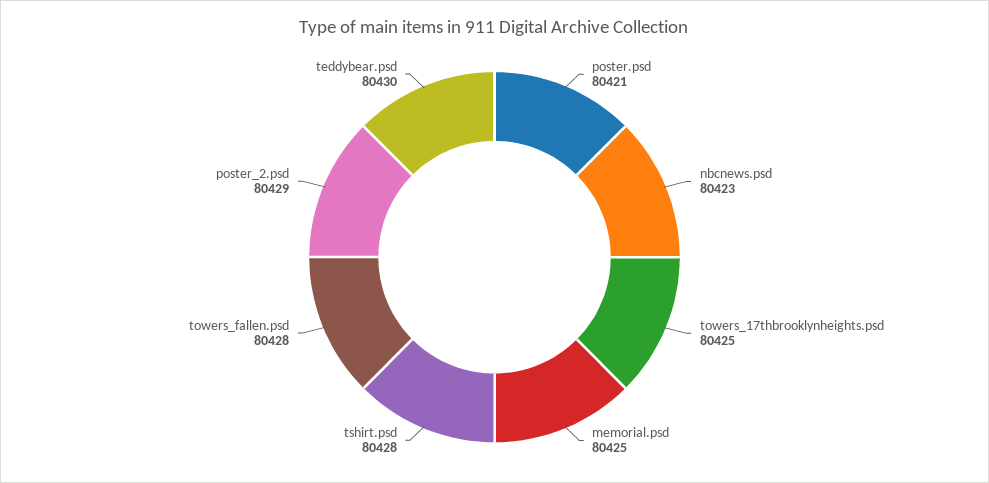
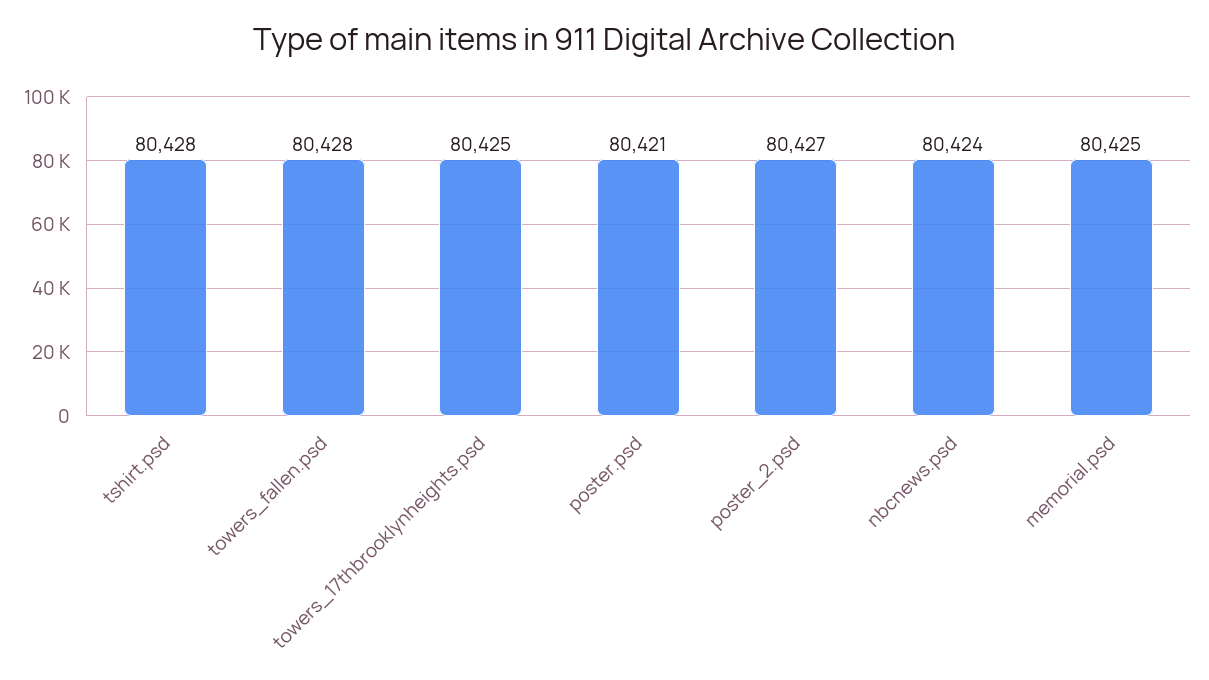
  {
    "poster.psd": 80421,
-   "nbcnews.psd": 80423,
+   "nbcnews.psd": 80424,
    "towers_17thbrooklynheights.psd": 80425,
    "memorial.psd": 80425,
    "tshirt.psd": 80428,
    "towers_fallen.psd": 80428,
-   "poster_2.psd": 80429,
+   "poster_2.psd": 80427
-   "teddybear.psd": 80430
  }

